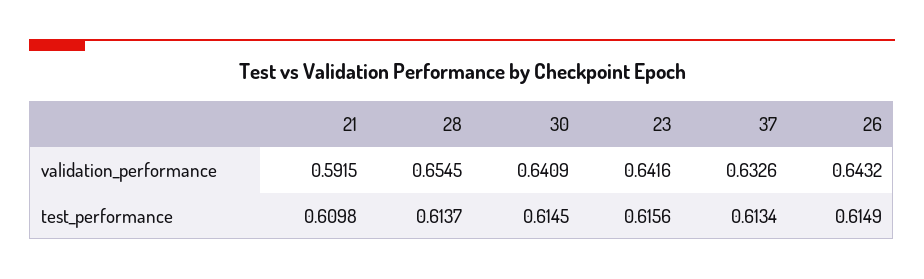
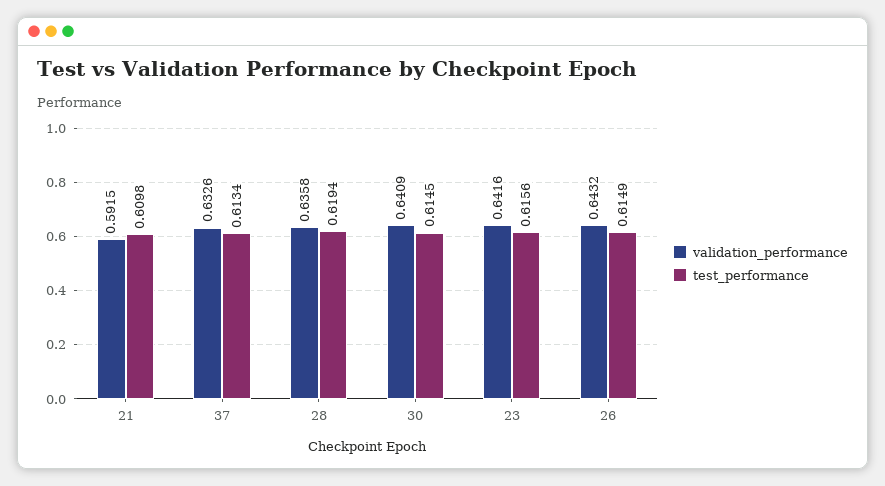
  {
    "validation_performance": {
      "21": 0.5915,
-     "28": 0.6545,
+     "28": 0.6358,
      "30": 0.6409,
      "23": 0.6416,
      "37": 0.6326,
      "26": 0.6432
    },
    "test_performance": {
      "21": 0.6098,
-     "28": 0.6137,
+     "28": 0.6194,
      "30": 0.6145,
      "23": 0.6156,
      "37": 0.6134,
      "26": 0.6149
    }
  }

